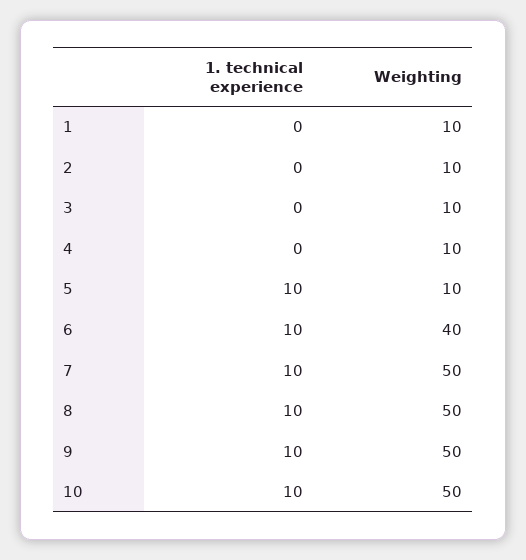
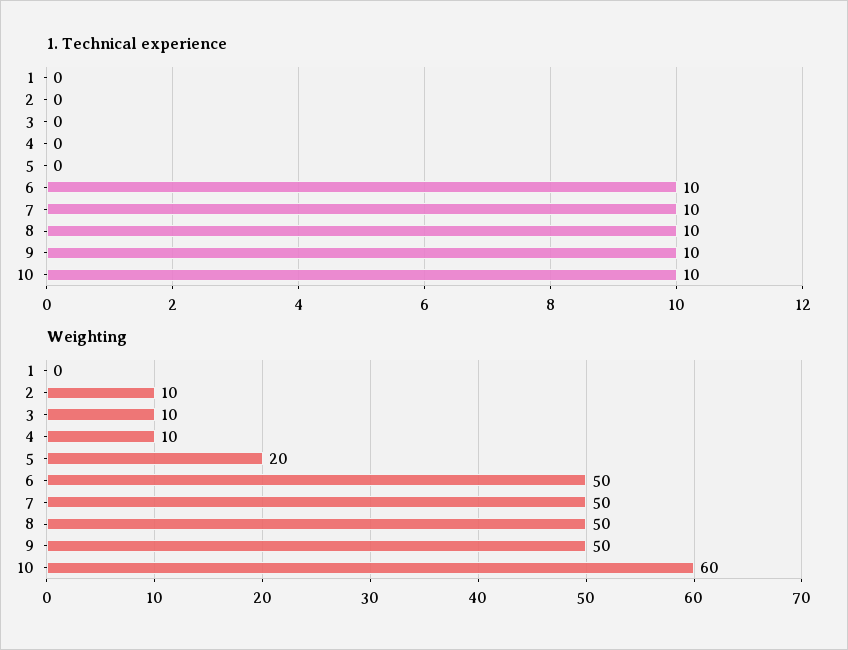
  {
    "1. technical experience": {
      "1": 0,
      "2": 0,
      "3": 0,
      "4": 0,
-     "5": 10,
+     "5": 0,
      "6": 10,
      "7": 10,
      "8": 10,
      "9": 10,
      "10": 10
    },
    "Weighting": {
-     "1": 10,
+     "1": 0,
      "2": 10,
      "3": 10,
      "4": 10,
-     "5": 10,
+     "5": 20,
-     "6": 40,
+     "6": 50,
      "7": 50,
      "8": 50,
      "9": 50,
-     "10": 50
+     "10": 60
    }
  }

